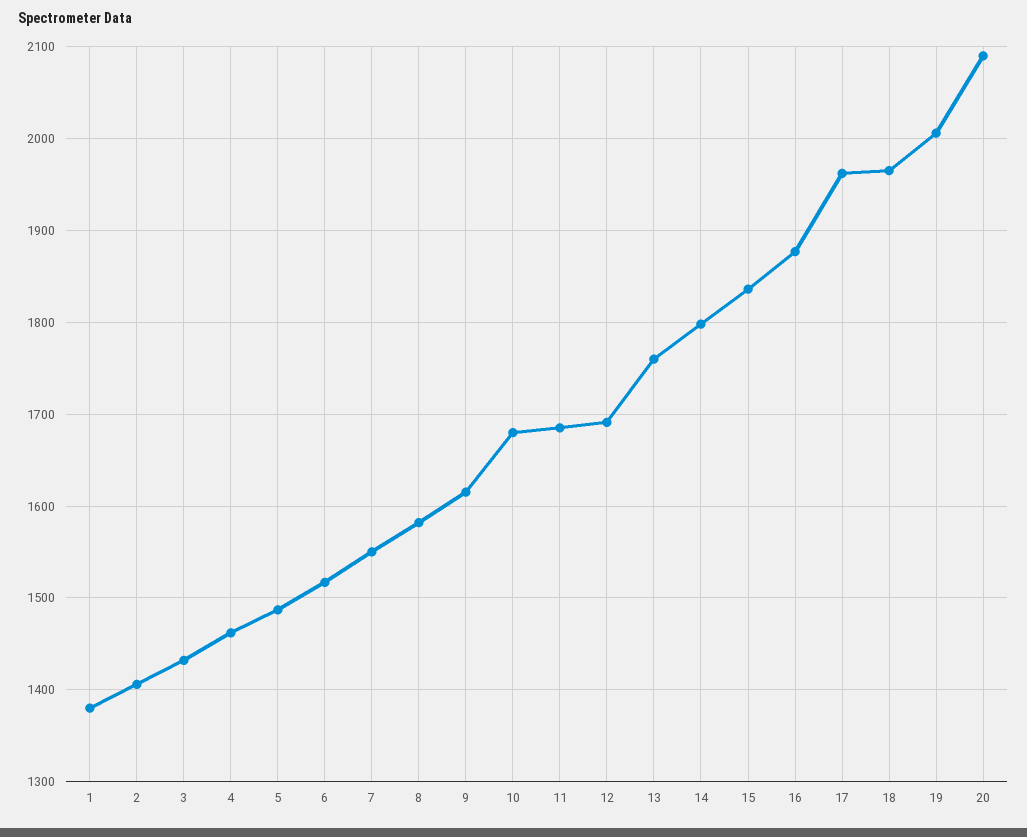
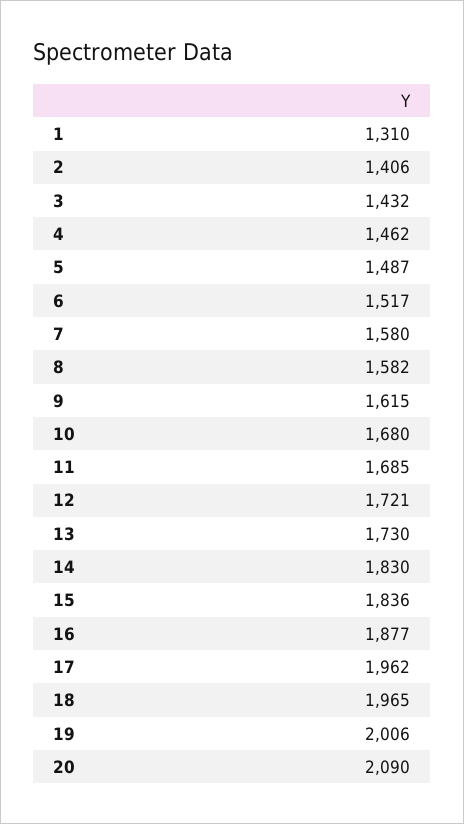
  {
-   "1": 1380,
+   "1": 1310,
    "2": 1406,
    "3": 1432,
    "4": 1462,
    "5": 1487,
    "6": 1517,
-   "7": 1550,
+   "7": 1580,
    "8": 1582,
    "9": 1615,
    "10": 1680,
    "11": 1685,
-   "12": 1690,
+   "12": 1721,
-   "13": 1760,
+   "13": 1730,
-   "14": 1800,
+   "14": 1830,
    "15": 1836,
    "16": 1877,
    "17": 1962,
    "18": 1965,
    "19": 2006,
    "20": 2090
  }

